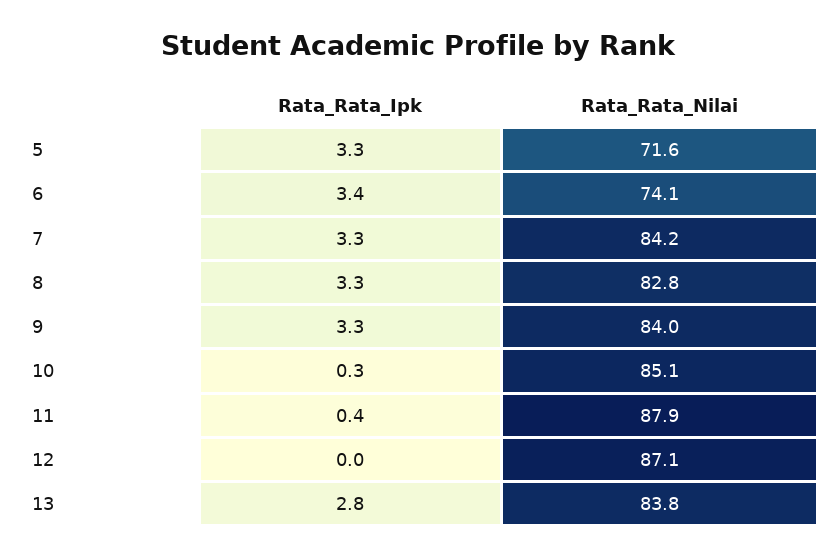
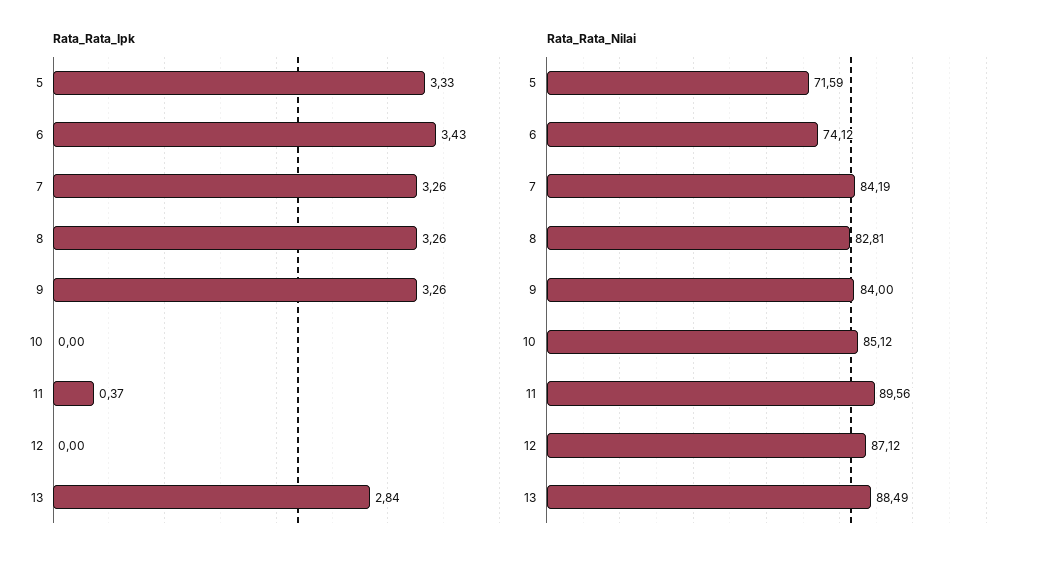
  {
    "Rata_Rata_Ipk": {
      "5": 3.33,
      "6": 3.43,
      "7": 3.26,
      "8": 3.26,
      "9": 3.26,
-     "10": 0.3,
+     "10": 0,
      "11": 0.37,
      "12": 0,
      "13": 2.84
    },
    "Rata_Rata_Nilai": {
      "5": 71.59,
      "6": 74.12,
      "7": 84.19,
      "8": 82.81,
      "9": 84,
      "10": 85.12,
-     "11": 87.9,
+     "11": 89.56,
      "12": 87.12,
-     "13": 83.8
+     "13": 88.49
    }
  }

